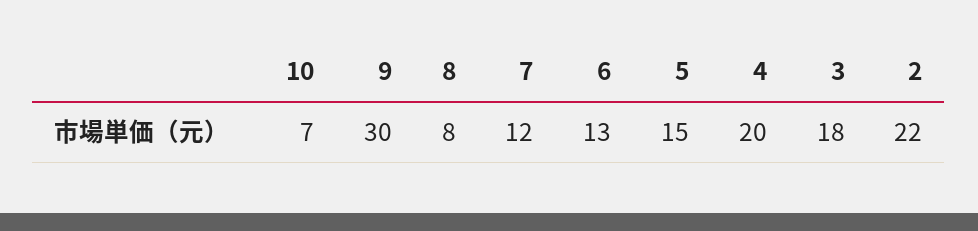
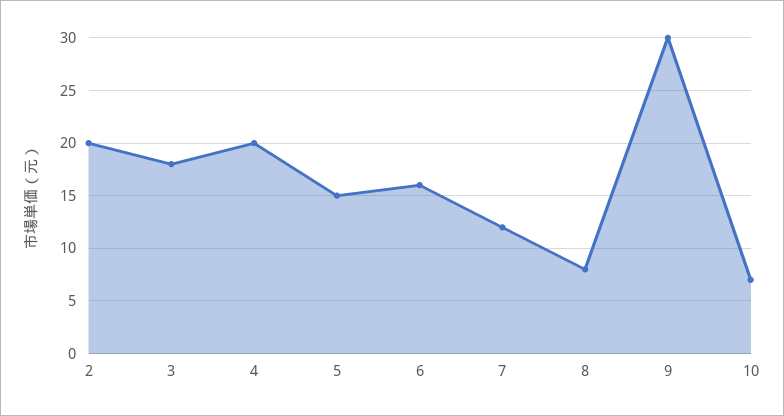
  {
    "10": 7,
    "9": 30,
    "8": 8,
    "7": 12,
-   "6": 13,
+   "6": 16,
    "5": 15,
    "4": 20,
    "3": 18,
-   "2": 22
+   "2": 20
  }

